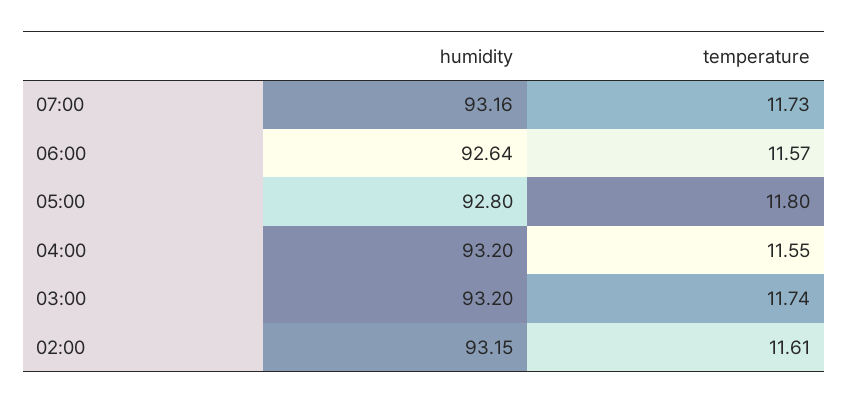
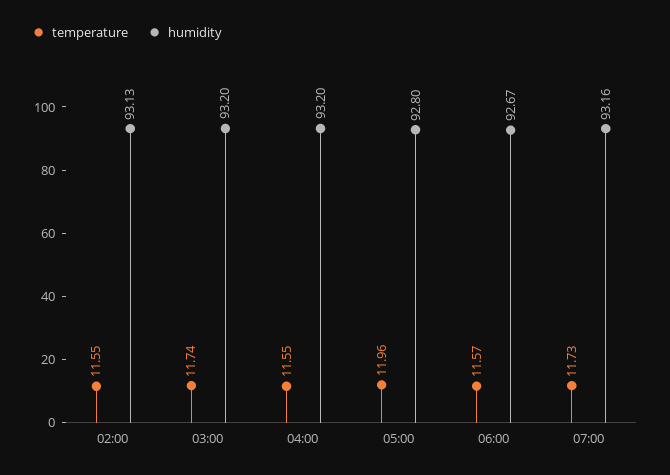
  {
    "humidity": {
      "07:00": 93.16,
-     "06:00": 92.64,
+     "06:00": 92.67,
      "05:00": 92.8,
      "04:00": 93.2,
      "03:00": 93.2,
-     "02:00": 93.15
+     "02:00": 93.13
    },
    "temperature": {
      "07:00": 11.73,
      "06:00": 11.57,
-     "05:00": 11.8,
+     "05:00": 11.96,
      "04:00": 11.55,
      "03:00": 11.74,
-     "02:00": 11.61
+     "02:00": 11.55
    }
  }

